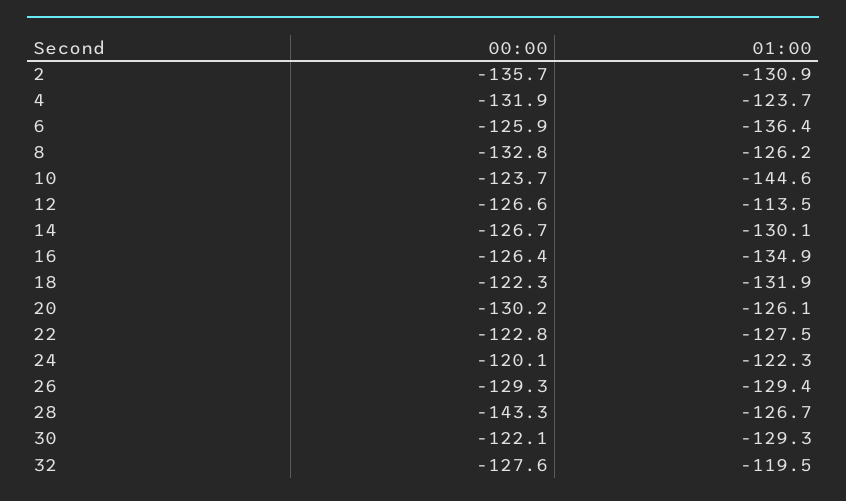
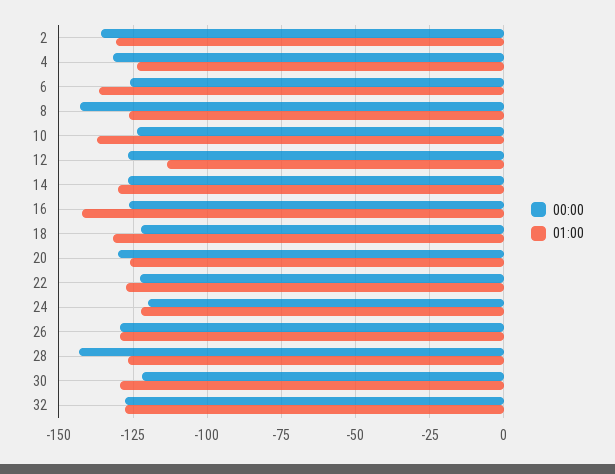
  {
    "00:00": {
      "2": -135.7,
      "4": -131.9,
      "6": -125.9,
-     "8": -132.8,
+     "8": -142.5,
      "10": -123.7,
      "12": -126.6,
      "14": -126.7,
      "16": -126.4,
      "18": -122.3,
      "20": -130.2,
      "22": -122.8,
      "24": -120.1,
      "26": -129.3,
      "28": -143.3,
      "30": -122.1,
      "32": -127.6
    },
    "01:00": {
      "2": -130.9,
      "4": -123.7,
      "6": -136.4,
      "8": -126.2,
-     "10": -144.6,
+     "10": -137.5,
      "12": -113.5,
      "14": -130.1,
-     "16": -134.9,
+     "16": -142.5,
      "18": -131.9,
      "20": -126.1,
      "22": -127.5,
      "24": -122.3,
      "26": -129.4,
      "28": -126.7,
      "30": -129.3,
-     "32": -119.5
+     "32": -127.5
    }
  }

